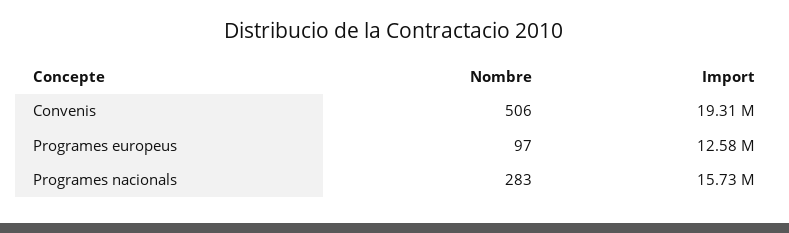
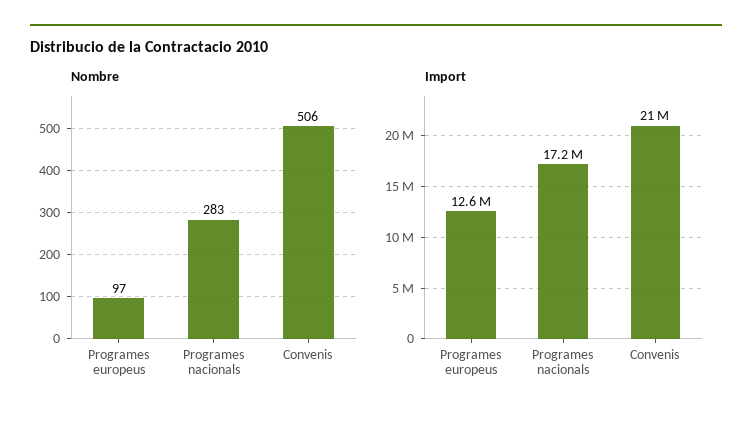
  {
    "Nombre": {
      "Convenis": 506,
      "Programes europeus": 97,
      "Programes nacionals": 283
    },
    "Import": {
-     "Convenis": 19310000,
+     "Convenis": 21000000,
      "Programes europeus": 12580000,
-     "Programes nacionals": 15730000
+     "Programes nacionals": 17200000
    }
  }

